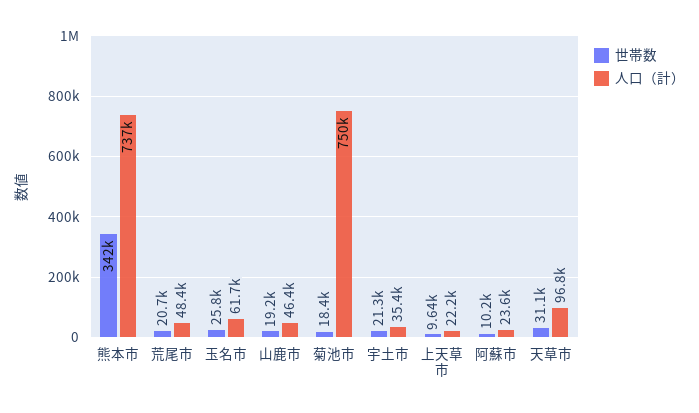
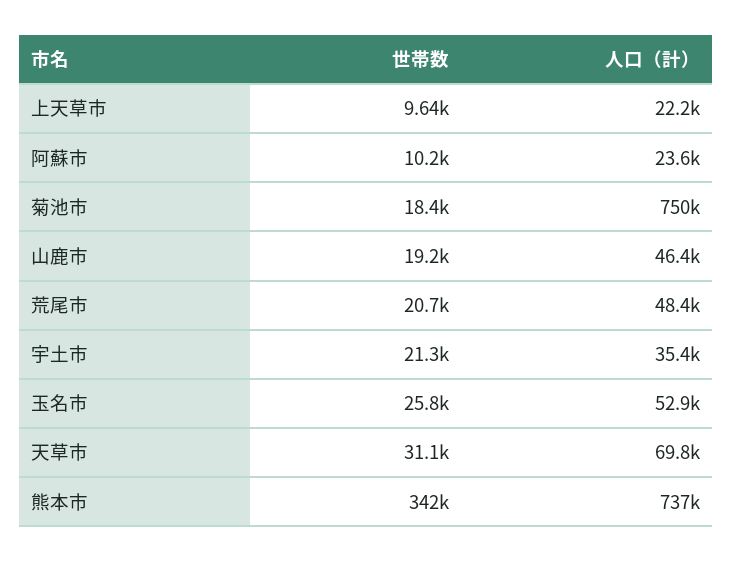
  {
    "世帯数": {
      "熊本市": 342000,
      "荒尾市": 20700,
      "玉名市": 25800,
      "山鹿市": 19200,
      "菊池市": 18400,
      "宇土市": 21300,
      "上天草市": 9640,
      "阿蘇市": 10200,
      "天草市": 31100
    },
    "人口（計）": {
      "熊本市": 737000,
      "荒尾市": 48400,
-     "玉名市": 61700,
+     "玉名市": 52900,
      "山鹿市": 46400,
      "菊池市": 750000,
      "宇土市": 35400,
      "上天草市": 22200,
      "阿蘇市": 23600,
-     "天草市": 96800
+     "天草市": 69800
    }
  }

